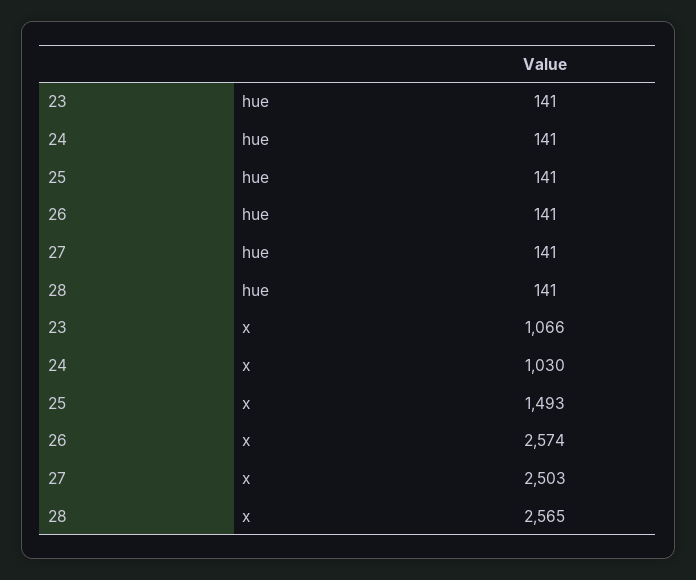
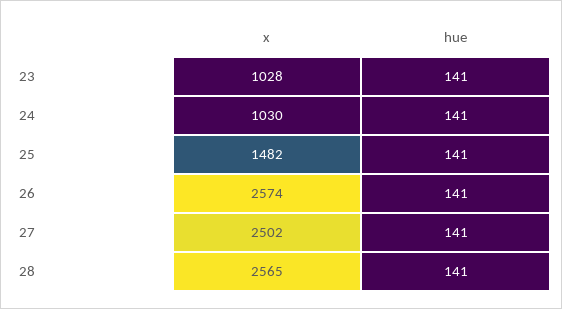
  {
    "23": {
      "hue": 141,
-     "x": 1066
+     "x": 1028
    },
    "24": {
      "hue": 141,
      "x": 1030
    },
    "25": {
      "hue": 141,
-     "x": 1493
+     "x": 1482
    },
    "26": {
      "hue": 141,
      "x": 2574
    },
    "27": {
      "hue": 141,
-     "x": 2503
+     "x": 2502
    },
    "28": {
      "hue": 141,
      "x": 2565
    }
  }

